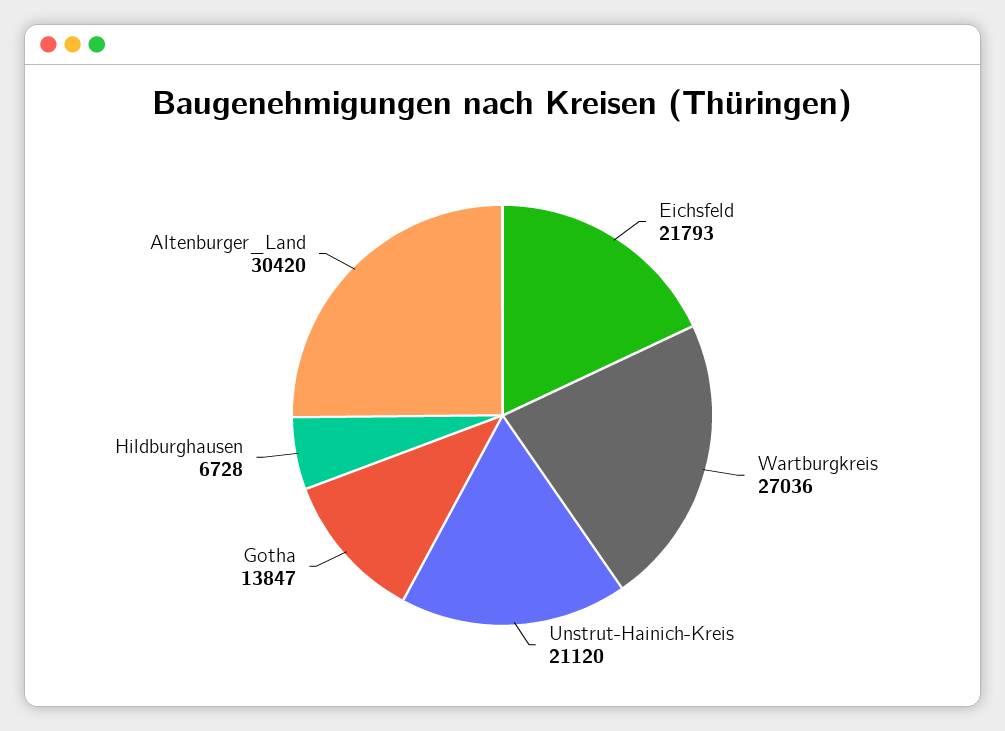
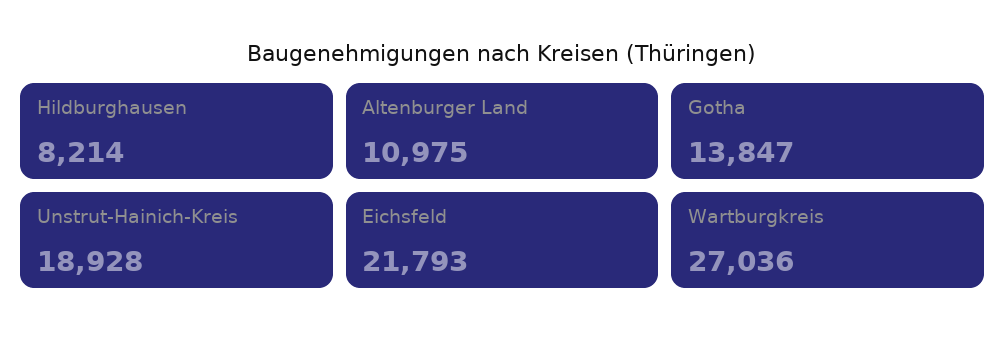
  {
    "Eichsfeld": 21793,
    "Wartburgkreis": 27036,
-   "Unstrut-Hainich-Kreis": 21120,
+   "Unstrut-Hainich-Kreis": 18928,
    "Gotha": 13847,
-   "Hildburghausen": 6728,
+   "Hildburghausen": 8214,
-   "Altenburger_Land": 30420
+   "Altenburger_Land": 10975
  }

